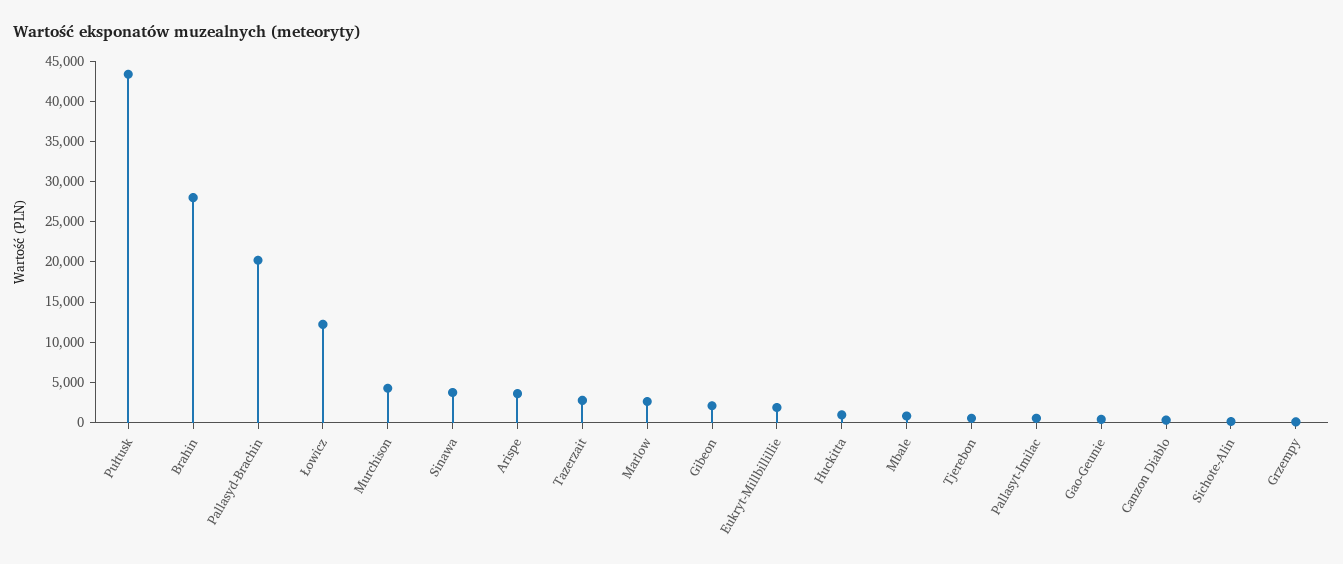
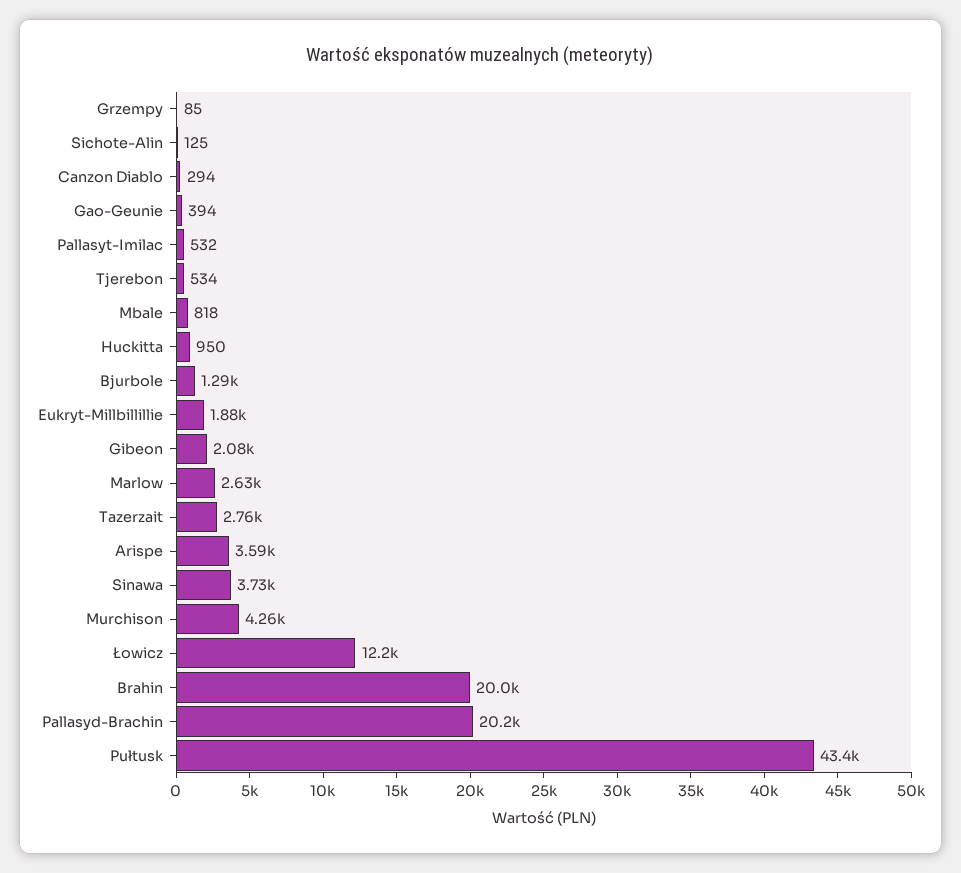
  {
    "Pułtusk": 43400,
-   "Brahin": 28000,
+   "Brahin": 20000,
    "Pallasyd-Brachin": 20200,
    "Łowicz": 12200,
    "Murchison": 4260,
    "Sinawa": 3730,
    "Arispe": 3590,
    "Tazerzait": 2760,
    "Marlow": 2630,
    "Gibeon": 2080,
    "Eukryt-Millbillillie": 1880,
    "Huckitta": 950,
    "Mbale": 818,
    "Tjerebon": 534,
    "Pallasyt-Imilac": 532,
    "Gao-Geunie": 394,
    "Canzon Diablo": 294,
    "Sichote-Alin": 125,
-   "Grzempy": 85
+   "Grzempy": 85,
+   "Bjurbole": 1290
  }

